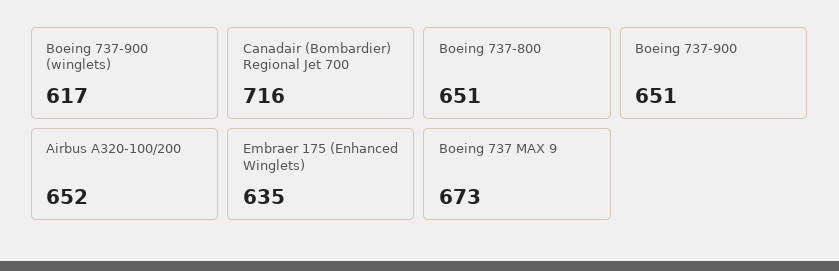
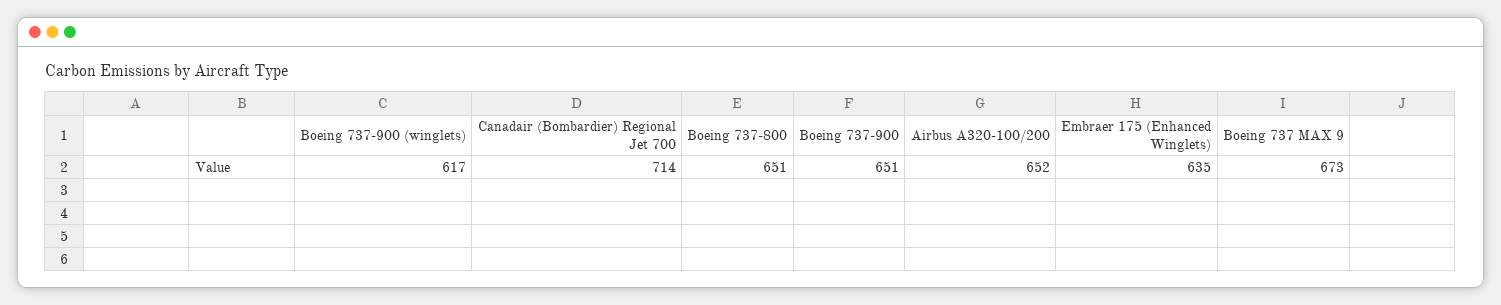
  {
    "Boeing 737-900 (winglets)": 617,
-   "Canadair (Bombardier) Regional Jet 700": 716,
+   "Canadair (Bombardier) Regional Jet 700": 714,
    "Boeing 737-800": 651,
    "Boeing 737-900": 651,
    "Airbus A320-100/200": 652,
    "Embraer 175 (Enhanced Winglets)": 635,
    "Boeing 737 MAX 9": 673
  }

